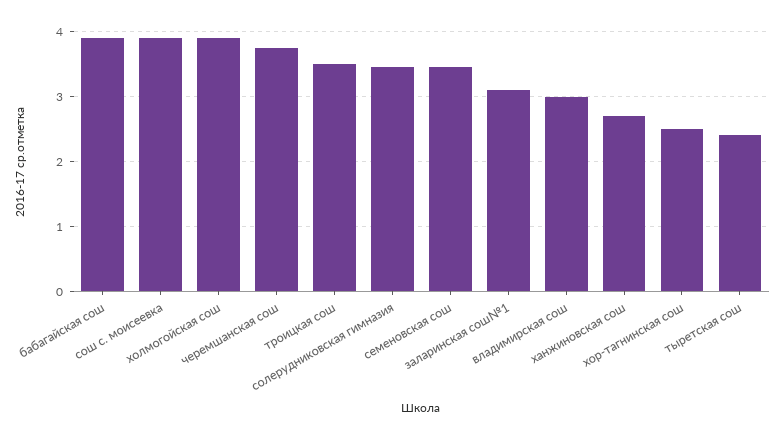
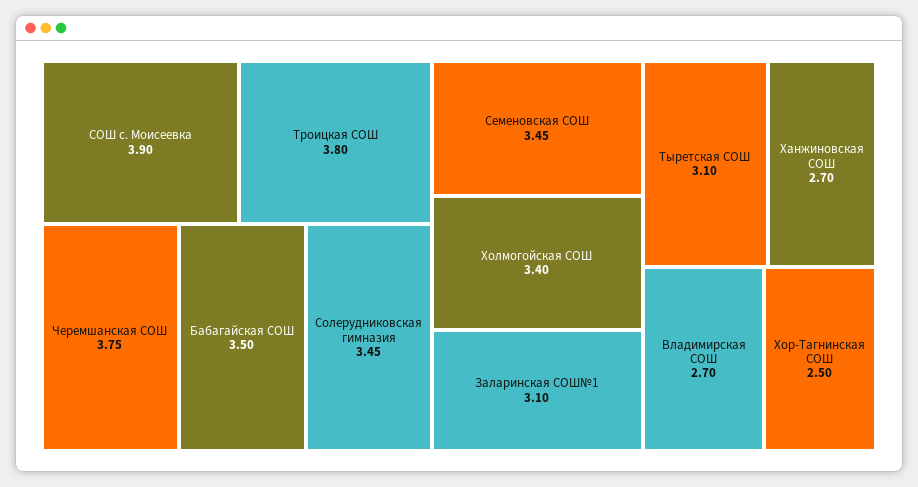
  {
-   "бабагайская сош": 3.9,
+   "бабагайская сош": 3.5,
    "сош с. моисеевка": 3.9,
-   "холмогойская сош": 3.9,
+   "холмогойская сош": 3.4,
    "черемшанская сош": 3.75,
-   "троицкая сош": 3.5,
+   "троицкая сош": 3.8,
    "солерудниковская гимназия": 3.45,
    "семеновская сош": 3.45,
    "заларинская сош№1": 3.1,
-   "владимирская сош": 3,
+   "владимирская сош": 2.7,
    "ханжиновская сош": 2.7,
    "хор-тагнинская сош": 2.5,
-   "тыретская сош": 2.4
+   "тыретская сош": 3.1
  }

